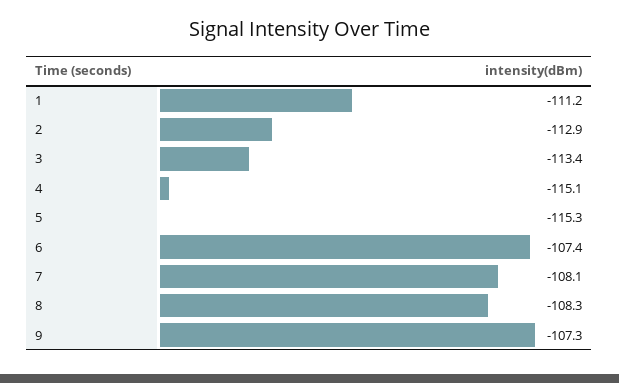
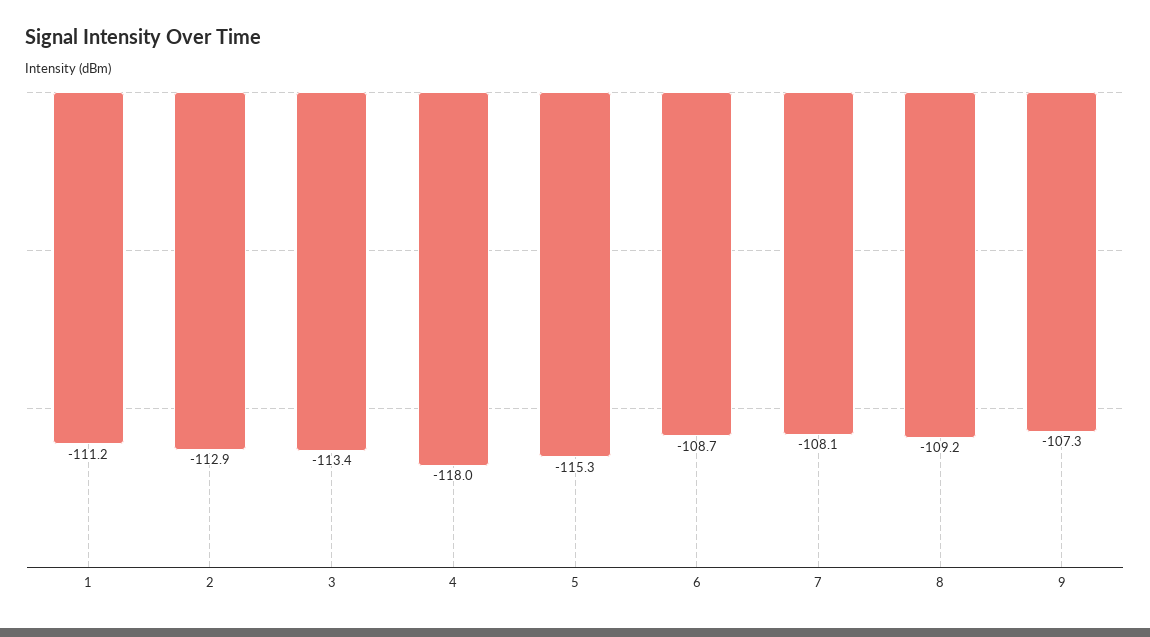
  {
    "1": -111.2,
    "2": -112.9,
    "3": -113.4,
-   "4": -115.1,
+   "4": -118,
    "5": -115.3,
-   "6": -107.4,
+   "6": -108.7,
    "7": -108.1,
-   "8": -108.3,
+   "8": -109.2,
    "9": -107.3
  }

